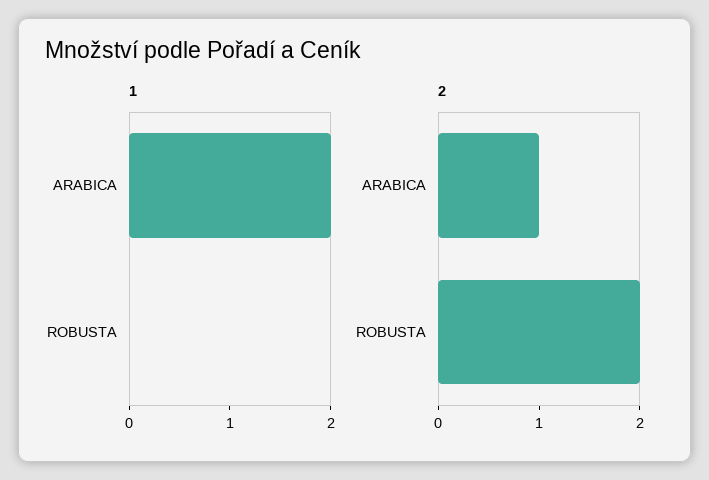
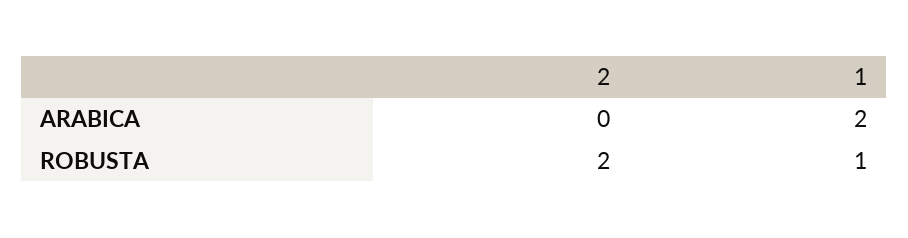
  {
    "1": {
      "ARABICA": 2,
-     "ROBUSTA": 0
+     "ROBUSTA": 1
    },
    "2": {
-     "ARABICA": 1,
+     "ARABICA": 0,
      "ROBUSTA": 2
    }
  }

